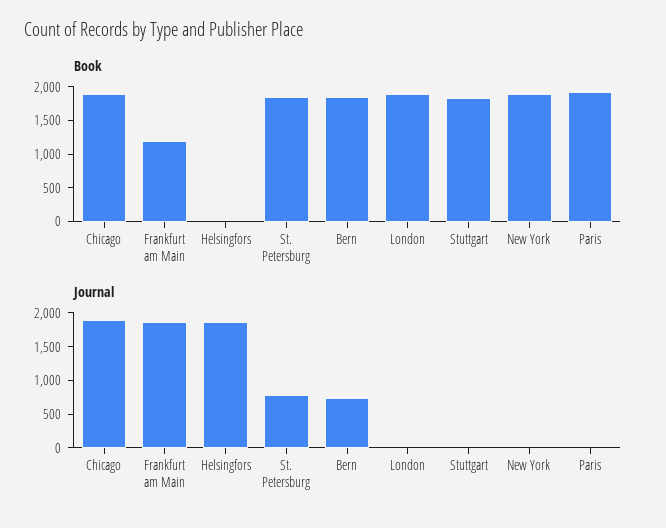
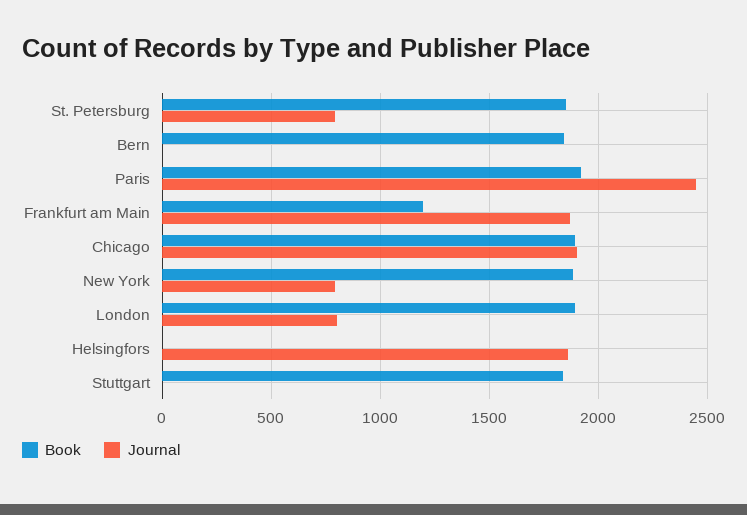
  {
    "Book": {
      "Chicago": 1900,
      "Frankfurt am Main": 1200,
      "Helsingfors": 0,
      "St. Petersburg": 1850,
      "Bern": 1850,
      "London": 1900,
      "Stuttgart": 1850,
      "New York": 1900,
      "Paris": 1900
    },
    "Journal": {
      "Chicago": 1900,
      "Frankfurt am Main": 1850,
      "Helsingfors": 1850,
      "St. Petersburg": 800,
-     "Bern": 750,
+     "Bern": 0,
-     "London": 0,
+     "London": 800,
      "Stuttgart": 0,
-     "New York": 0,
+     "New York": 800,
-     "Paris": 0
+     "Paris": 2450
    }
  }

